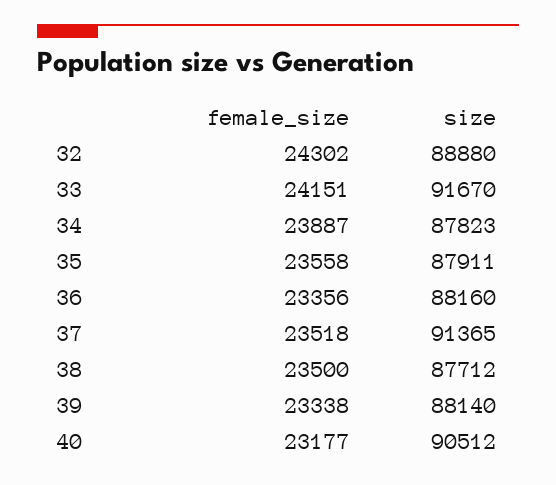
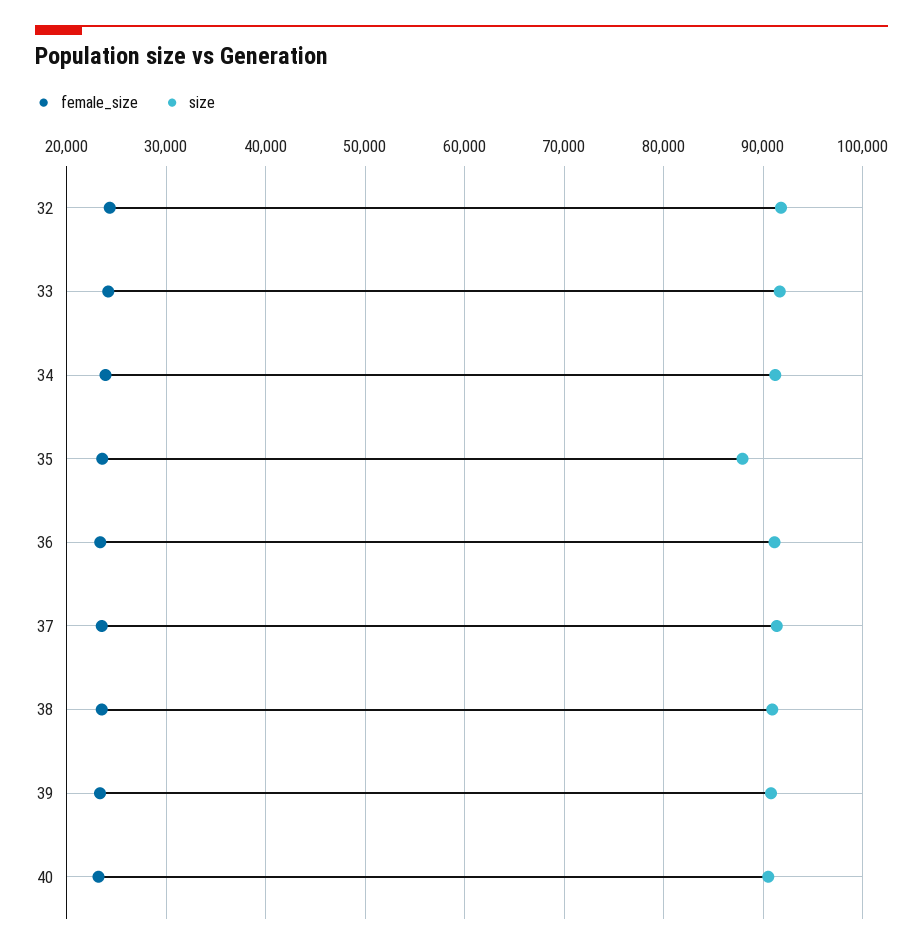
  {
    "female_size": {
      "32": 24302,
      "33": 24151,
      "34": 23887,
      "35": 23558,
      "36": 23356,
      "37": 23518,
      "38": 23500,
      "39": 23338,
      "40": 23177
    },
    "size": {
-     "32": 88880,
+     "32": 92000,
      "33": 91670,
-     "34": 87823,
+     "34": 91000,
      "35": 87911,
-     "36": 88160,
+     "36": 91000,
      "37": 91365,
-     "38": 87712,
+     "38": 91000,
-     "39": 88140,
+     "39": 91000,
      "40": 90512
    }
  }

